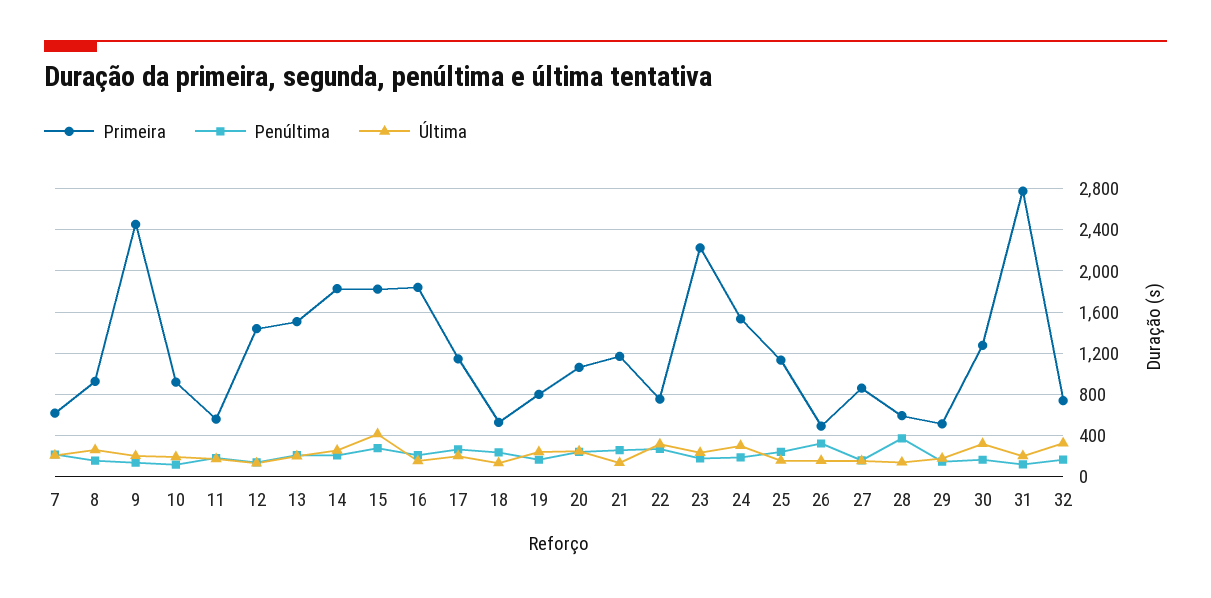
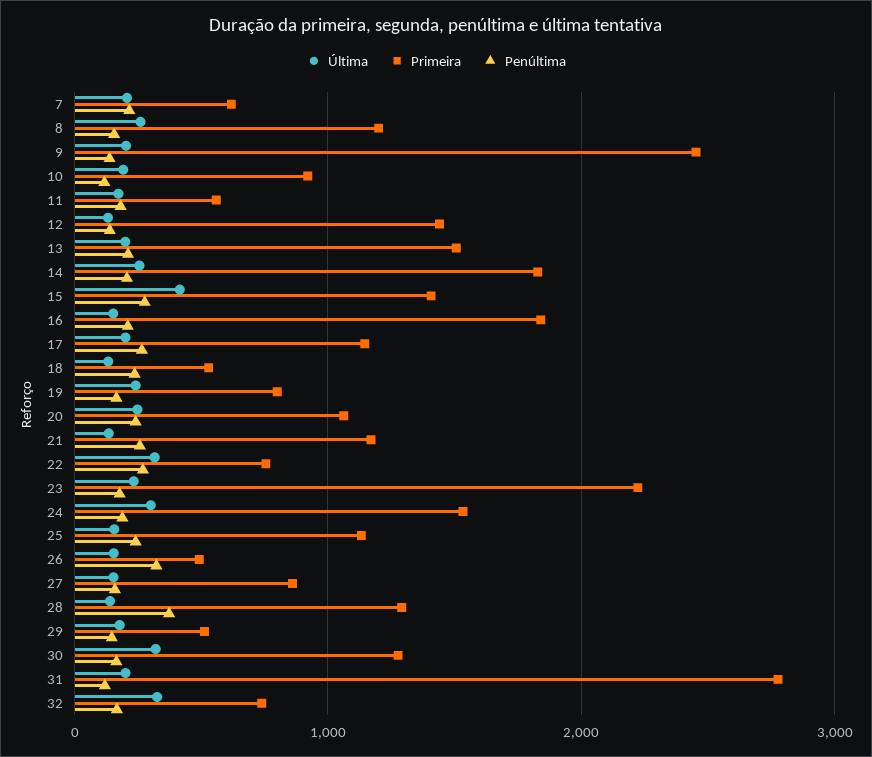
  {
    "Primeira": {
      "7": 600,
-     "8": 900,
+     "8": 1200,
      "9": 2500,
      "10": 900,
      "11": 600,
      "12": 1400,
      "13": 1500,
      "14": 1800,
-     "15": 1800,
+     "15": 1400,
      "16": 1800,
      "17": 1100,
      "18": 500,
      "19": 800,
      "20": 1100,
      "21": 1200,
      "22": 800,
      "23": 2200,
      "24": 1500,
      "25": 1100,
      "26": 500,
      "27": 900,
-     "28": 600,
+     "28": 1300,
      "29": 500,
      "30": 1300,
      "31": 2800,
      "32": 700
    },
    "Penúltima": {
      "7": 200,
      "8": 200,
      "9": 100,
      "10": 100,
      "11": 200,
      "12": 100,
      "13": 200,
      "14": 200,
      "15": 300,
      "16": 200,
      "17": 300,
      "18": 200,
      "19": 200,
      "20": 200,
      "21": 300,
      "22": 300,
      "23": 200,
      "24": 200,
      "25": 200,
      "26": 300,
      "27": 200,
      "28": 400,
      "29": 100,
      "30": 200,
      "31": 100,
      "32": 200
    },
    "Última": {
      "7": 200,
      "8": 300,
      "9": 200,
      "10": 200,
      "11": 200,
      "12": 100,
      "13": 200,
      "14": 300,
      "15": 400,
      "16": 200,
      "17": 200,
      "18": 100,
      "19": 200,
      "20": 200,
      "21": 100,
      "22": 300,
      "23": 200,
      "24": 300,
      "25": 200,
      "26": 200,
      "27": 200,
      "28": 100,
      "29": 200,
      "30": 300,
      "31": 200,
      "32": 300
    }
  }

